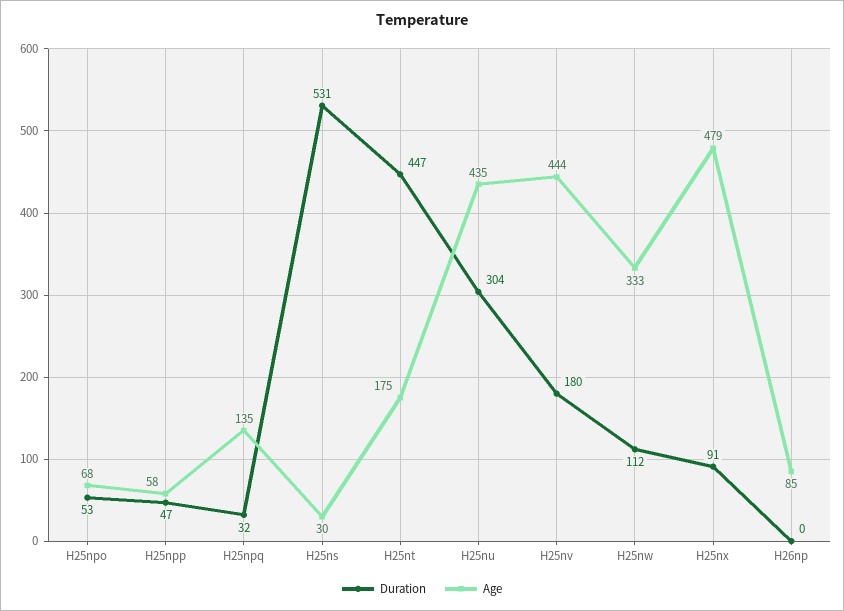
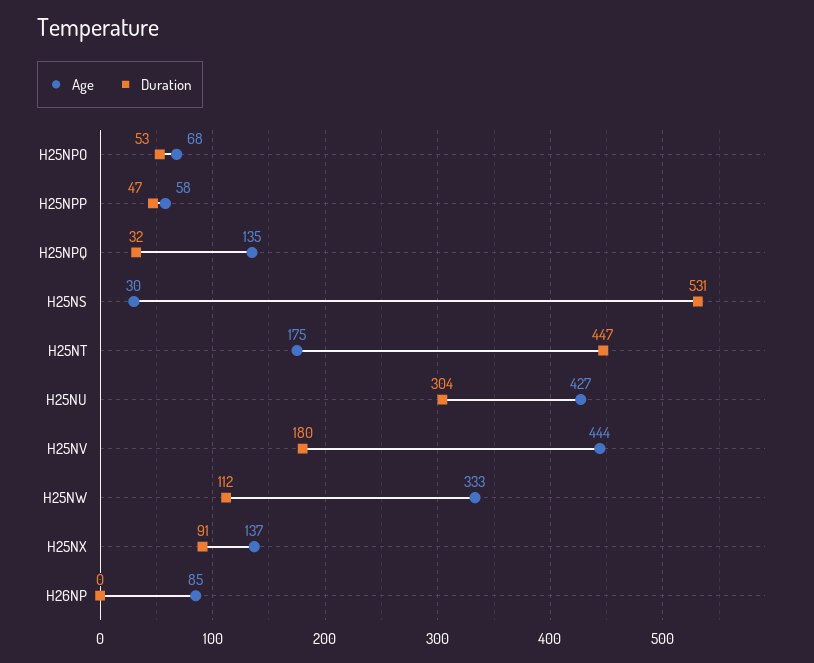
  {
    "Duration": {
      "H25npo": 53,
      "H25npp": 47,
      "H25npq": 32,
      "H25ns": 531,
      "H25nt": 447,
      "H25nu": 304,
      "H25nv": 180,
      "H25nw": 112,
      "H25nx": 91,
      "H26np": 0
    },
    "Age": {
      "H25npo": 68,
      "H25npp": 58,
      "H25npq": 135,
      "H25ns": 30,
      "H25nt": 175,
-     "H25nu": 435,
+     "H25nu": 427,
      "H25nv": 444,
      "H25nw": 333,
-     "H25nx": 479,
+     "H25nx": 137,
      "H26np": 85
    }
  }

